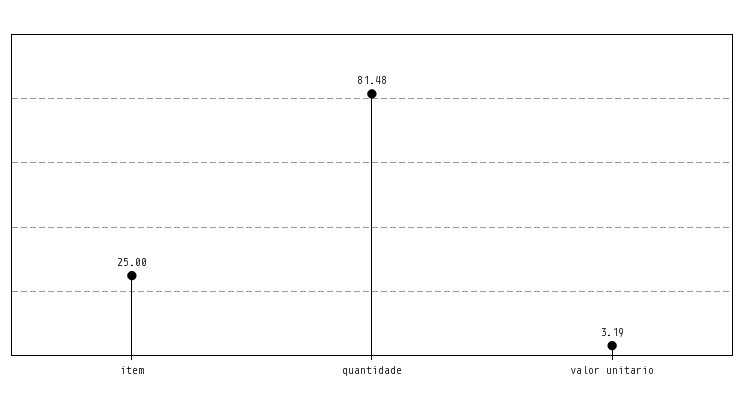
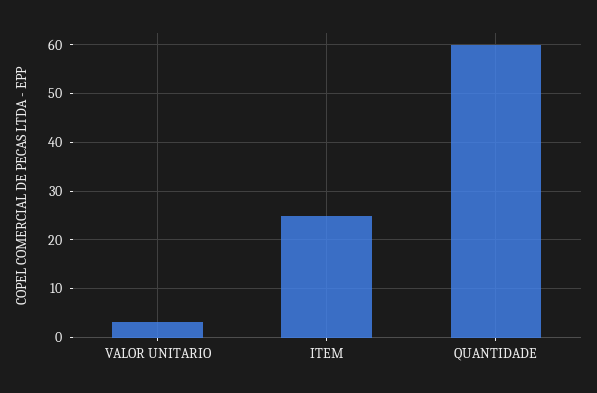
  {
    "item": 25,
-   "quantidade": 81.48,
+   "quantidade": 60,
    "valor unitario": 3.19
  }

